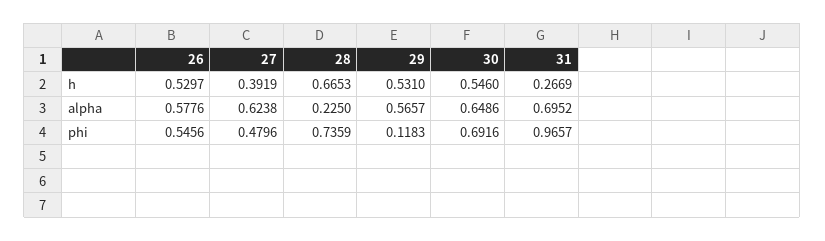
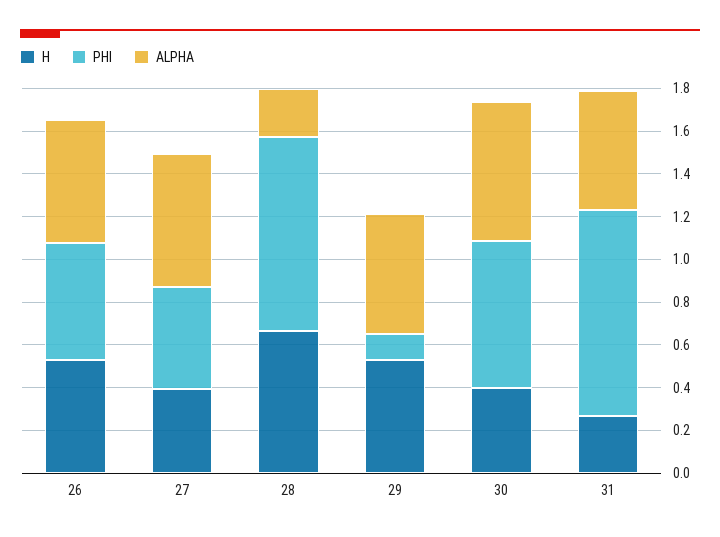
  {
    "h": {
      "26": 0.5297,
      "27": 0.3919,
      "28": 0.6653,
      "29": 0.531,
-     "30": 0.546,
+     "30": 0.4,
      "31": 0.2669
    },
    "alpha": {
      "26": 0.5776,
      "27": 0.6238,
      "28": 0.225,
      "29": 0.5657,
      "30": 0.6486,
-     "31": 0.6952
+     "31": 0.55
    },
    "phi": {
      "26": 0.5456,
      "27": 0.4796,
-     "28": 0.7359,
+     "28": 0.9,
      "29": 0.1183,
      "30": 0.6916,
      "31": 0.9657
    }
  }

